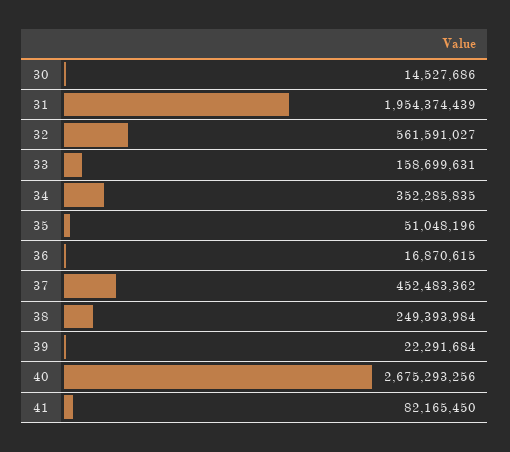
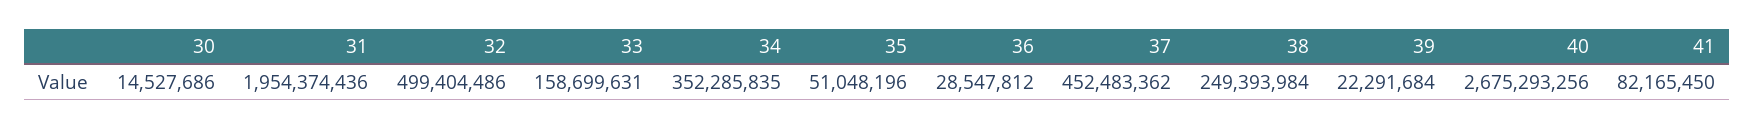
  {
    "30": 14527686,
-   "31": 1954374439,
+   "31": 1954374436,
-   "32": 561591027,
+   "32": 499404486,
    "33": 158699631,
    "34": 352285835,
    "35": 51048196,
-   "36": 16870615,
+   "36": 28547812,
    "37": 452483362,
    "38": 249393984,
    "39": 22291684,
    "40": 2675293256,
    "41": 82165450
  }

